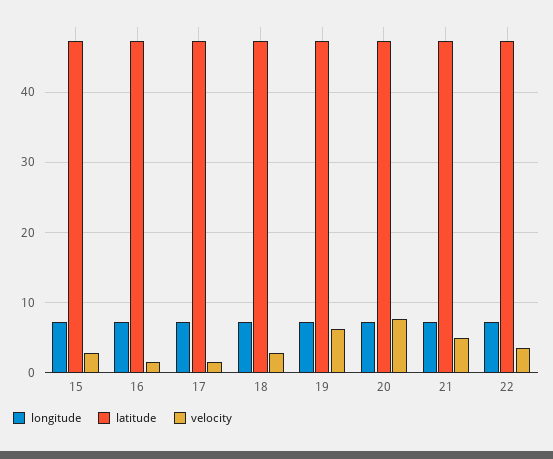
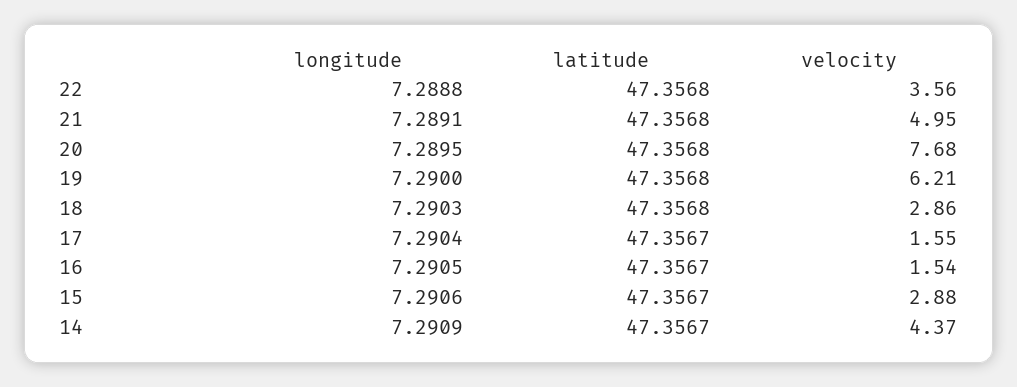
  {
    "longitude": {
      "15": 7.2906,
      "16": 7.2905,
      "17": 7.2904,
      "18": 7.2903,
      "19": 7.29,
      "20": 7.2895,
      "21": 7.2891,
-     "22": 7.2888
+     "22": 7.2888,
+     "14": 7.2909
    },
    "latitude": {
      "15": 47.3567,
      "16": 47.3567,
      "17": 47.3567,
      "18": 47.3568,
      "19": 47.3568,
      "20": 47.3568,
      "21": 47.3568,
-     "22": 47.3568
+     "22": 47.3568,
+     "14": 47.3567
    },
    "velocity": {
      "15": 2.88,
      "16": 1.54,
      "17": 1.55,
      "18": 2.86,
      "19": 6.21,
      "20": 7.68,
      "21": 4.95,
-     "22": 3.56
+     "22": 3.56,
+     "14": 4.37
    }
  }

